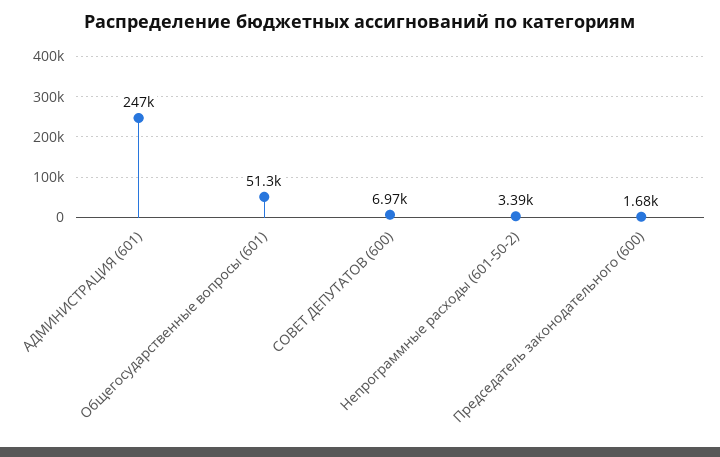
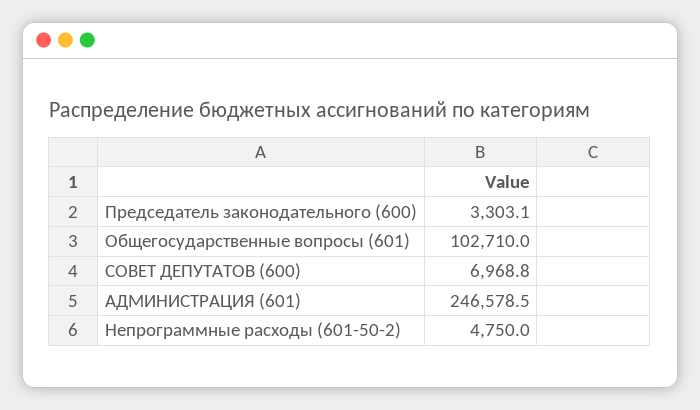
  {
    "АДМИНИСТРАЦИЯ (601)": 246578.5,
-   "Общегосударственные вопросы (601)": 51300,
+   "Общегосударственные вопросы (601)": 102710,
    "СОВЕТ ДЕПУТАТОВ (600)": 6968.8,
-   "Непрограммные расходы (601-50-2)": 3390,
+   "Непрограммные расходы (601-50-2)": 4750,
-   "Председатель законодательного (600)": 1680
+   "Председатель законодательного (600)": 3303.1
  }

